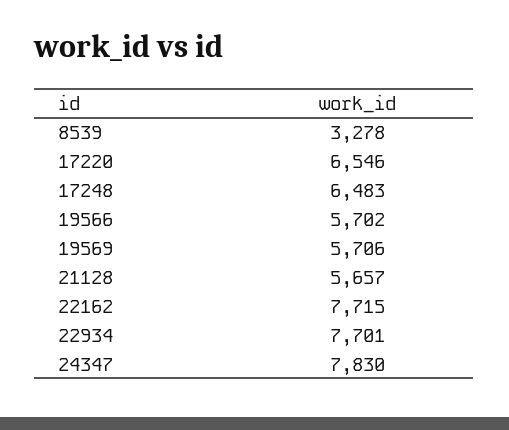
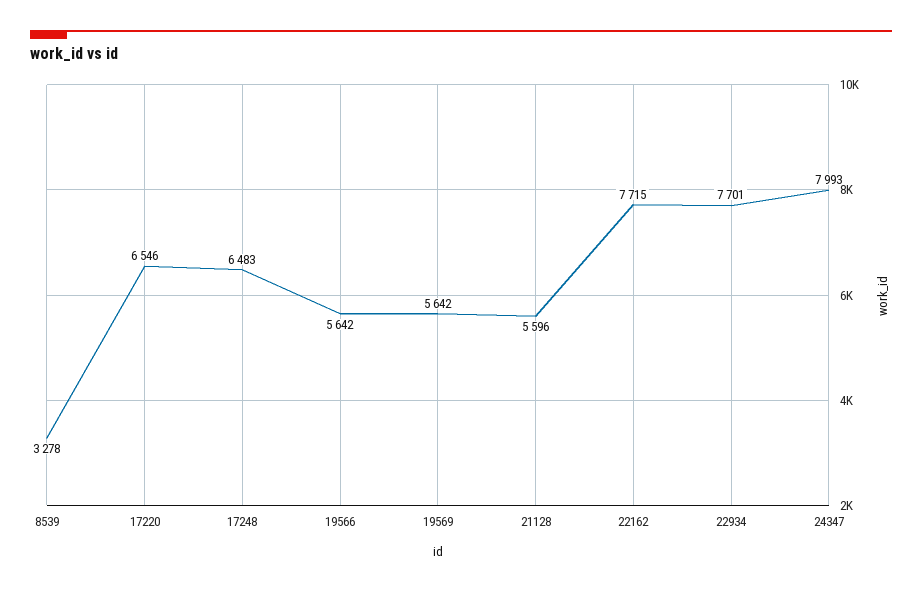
  {
    "8539": 3278,
    "17220": 6546,
    "17248": 6483,
-   "19566": 5702,
+   "19566": 5642,
-   "19569": 5706,
+   "19569": 5642,
-   "21128": 5657,
+   "21128": 5596,
    "22162": 7715,
    "22934": 7701,
-   "24347": 7830
+   "24347": 7993
  }

